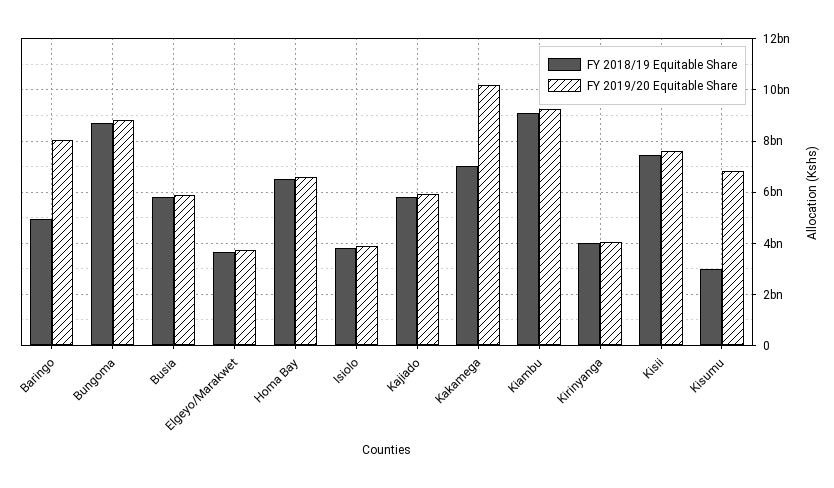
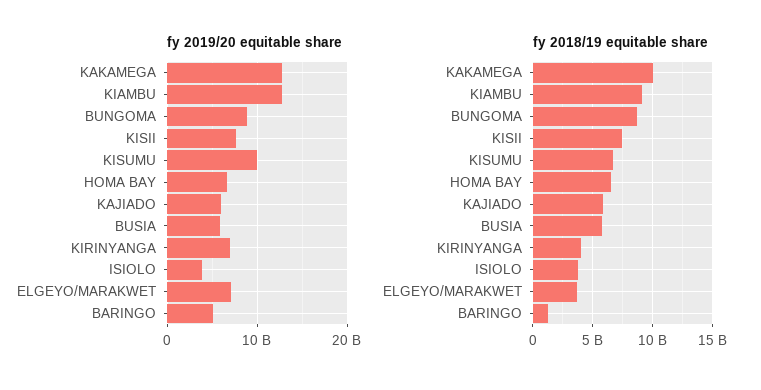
  {
    "FY 2018/19 Equitable Share": {
-     "Baringo": 5000000000,
+     "Baringo": 1000000000,
      "Bungoma": 8750000000,
      "Busia": 5750000000,
      "Elgeyo/Marakwet": 3750000000,
      "Homa Bay": 6500000000,
      "Isiolo": 3750000000,
      "Kajiado": 5750000000,
-     "Kakamega": 7000000000,
+     "Kakamega": 10000000000,
      "Kiambu": 9000000000,
      "Kirinyanga": 4000000000,
      "Kisii": 7500000000,
-     "Kisumu": 3000000000
+     "Kisumu": 7000000000
    },
    "FY 2019/20 Equitable Share": {
-     "Baringo": 8000000000,
+     "Baringo": 5000000000,
      "Bungoma": 8750000000,
      "Busia": 6000000000,
-     "Elgeyo/Marakwet": 3750000000,
+     "Elgeyo/Marakwet": 7000000000,
      "Homa Bay": 6500000000,
      "Isiolo": 4000000000,
      "Kajiado": 6000000000,
-     "Kakamega": 10250000000,
+     "Kakamega": 13000000000,
-     "Kiambu": 9250000000,
+     "Kiambu": 13000000000,
-     "Kirinyanga": 4000000000,
+     "Kirinyanga": 7000000000,
      "Kisii": 7500000000,
-     "Kisumu": 6750000000
+     "Kisumu": 10000000000
    }
  }

